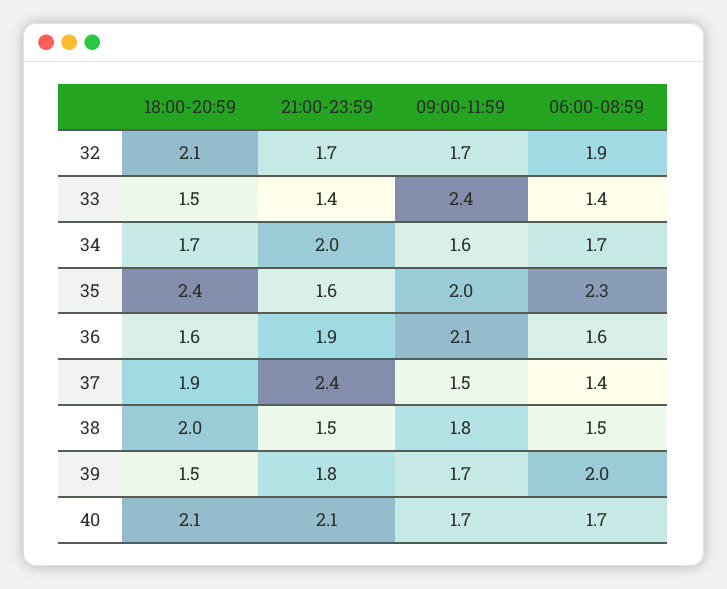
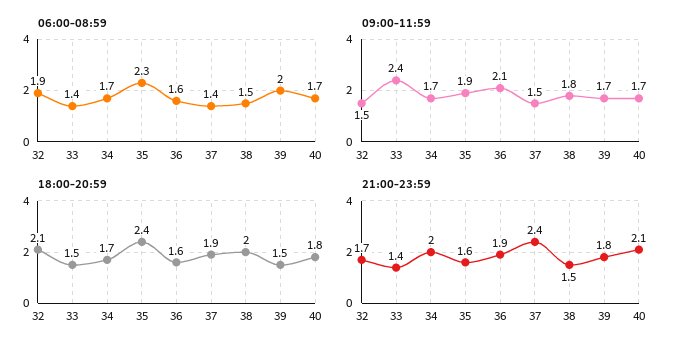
  {
    "18:00-20:59": {
      "32": 2.1,
      "33": 1.5,
      "34": 1.7,
      "35": 2.4,
      "36": 1.6,
      "37": 1.9,
      "38": 2,
      "39": 1.5,
-     "40": 2.1
+     "40": 1.8
    },
    "21:00-23:59": {
      "32": 1.7,
      "33": 1.4,
      "34": 2,
      "35": 1.6,
      "36": 1.9,
      "37": 2.4,
      "38": 1.5,
      "39": 1.8,
      "40": 2.1
    },
    "09:00-11:59": {
-     "32": 1.7,
+     "32": 1.5,
      "33": 2.4,
-     "34": 1.6,
+     "34": 1.7,
-     "35": 2,
+     "35": 1.9,
      "36": 2.1,
      "37": 1.5,
      "38": 1.8,
      "39": 1.7,
      "40": 1.7
    },
    "06:00-08:59": {
      "32": 1.9,
      "33": 1.4,
      "34": 1.7,
      "35": 2.3,
      "36": 1.6,
      "37": 1.4,
      "38": 1.5,
      "39": 2,
      "40": 1.7
    }
  }

